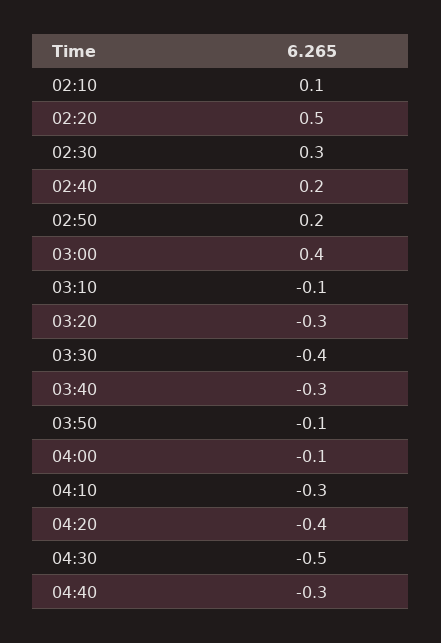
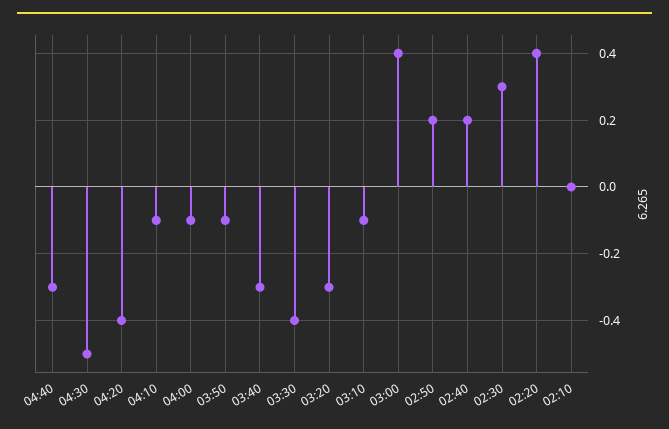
  {
-   "02:10": 0.1,
+   "02:10": 0,
-   "02:20": 0.5,
+   "02:20": 0.4,
    "02:30": 0.3,
    "02:40": 0.2,
    "02:50": 0.2,
    "03:00": 0.4,
    "03:10": -0.1,
    "03:20": -0.3,
    "03:30": -0.4,
    "03:40": -0.3,
    "03:50": -0.1,
    "04:00": -0.1,
-   "04:10": -0.3,
+   "04:10": -0.1,
    "04:20": -0.4,
    "04:30": -0.5,
    "04:40": -0.3
  }

